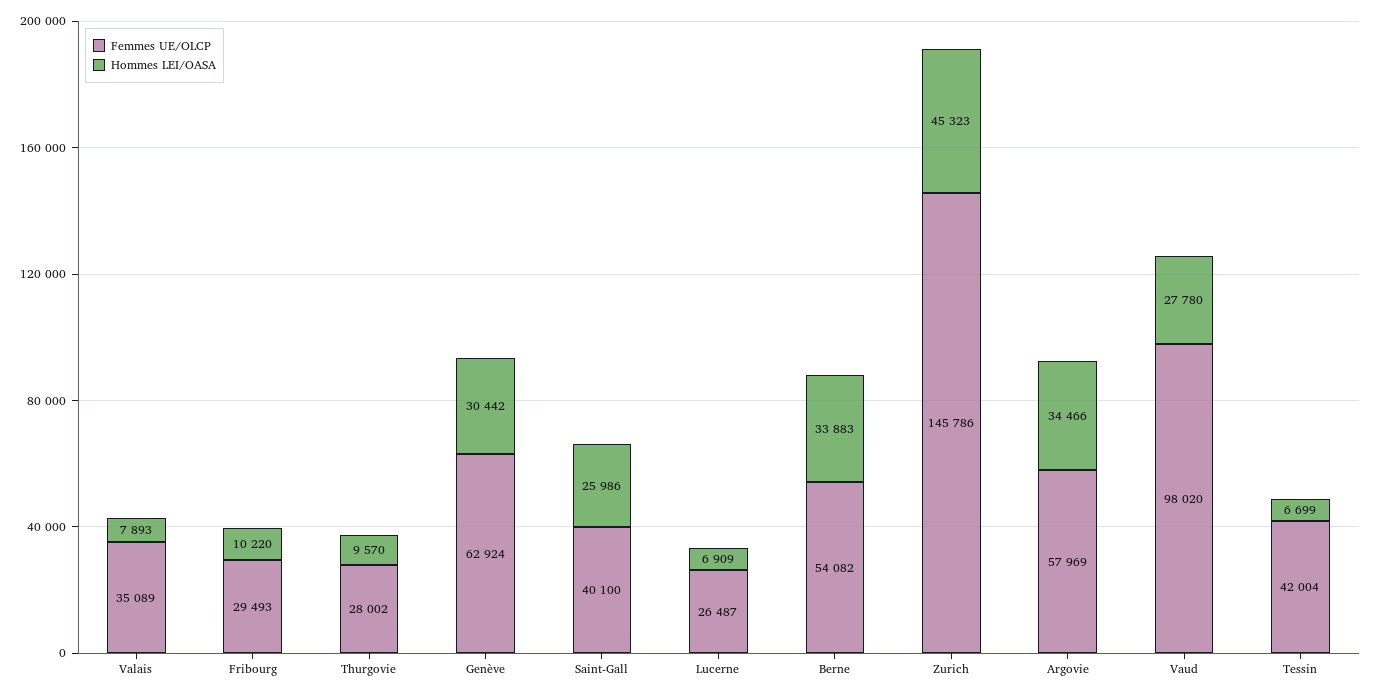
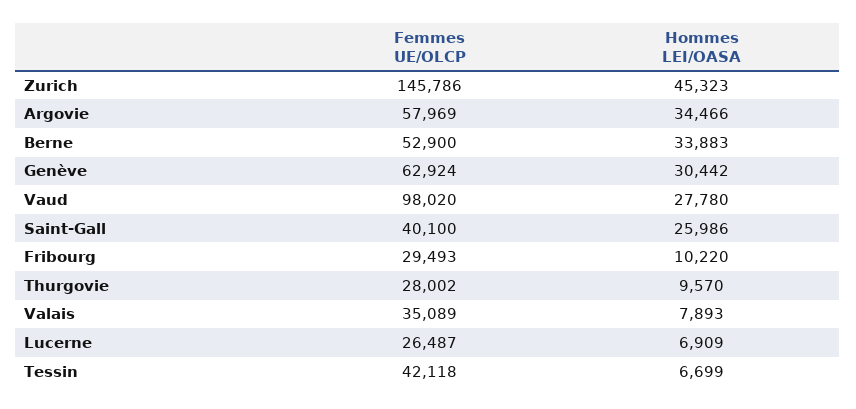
  {
    "Femmes UE/OLCP": {
      "Valais": 35089,
      "Fribourg": 29493,
      "Thurgovie": 28002,
      "Genève": 62924,
      "Saint-Gall": 40100,
      "Lucerne": 26487,
-     "Berne": 54082,
+     "Berne": 52900,
      "Zurich": 145786,
      "Argovie": 57969,
      "Vaud": 98020,
-     "Tessin": 42004
+     "Tessin": 42118
    },
    "Hommes LEI/OASA": {
      "Valais": 7893,
      "Fribourg": 10220,
      "Thurgovie": 9570,
      "Genève": 30442,
      "Saint-Gall": 25986,
      "Lucerne": 6909,
      "Berne": 33883,
      "Zurich": 45323,
      "Argovie": 34466,
      "Vaud": 27780,
      "Tessin": 6699
    }
  }

